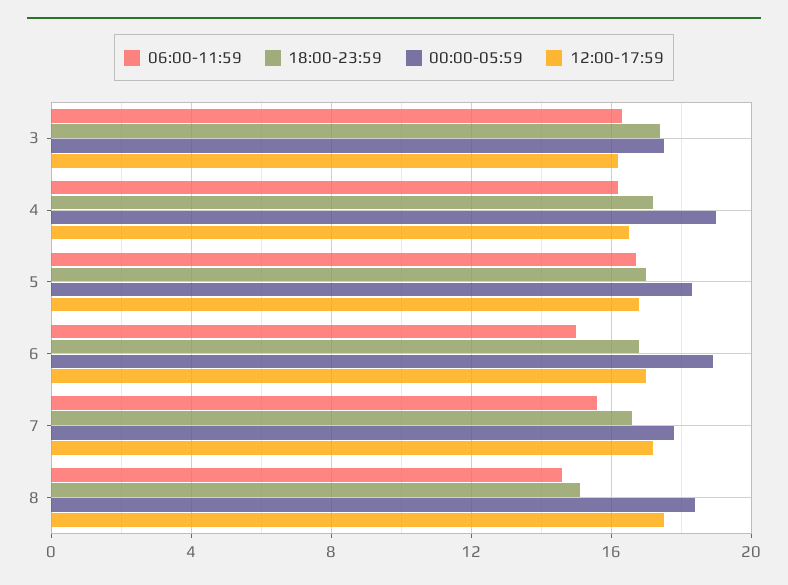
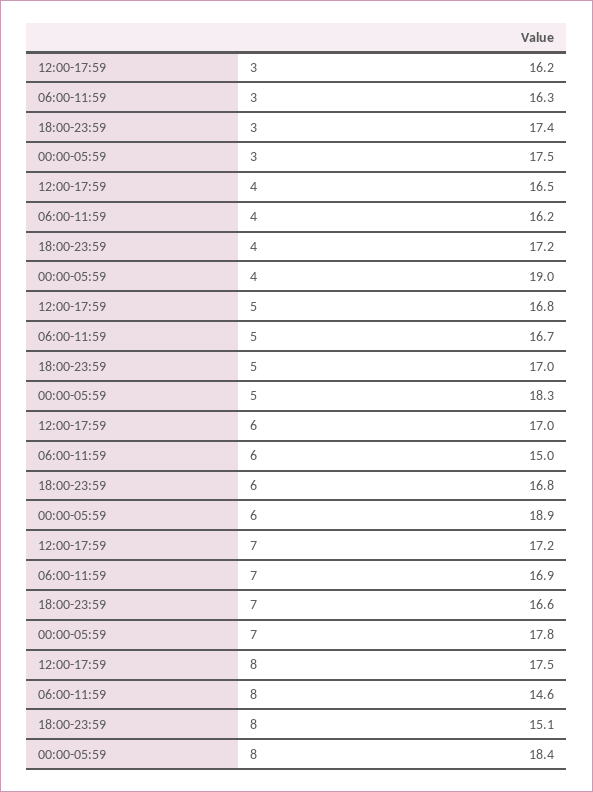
  {
    "06:00-11:59": {
      "3": 16.3,
      "4": 16.2,
      "5": 16.7,
      "6": 15,
-     "7": 15.5,
+     "7": 16.9,
      "8": 14.6
    },
    "18:00-23:59": {
      "3": 17.4,
      "4": 17.2,
      "5": 17,
      "6": 16.8,
      "7": 16.6,
      "8": 15.1
    },
    "00:00-05:59": {
      "3": 17.5,
      "4": 19,
      "5": 18.3,
      "6": 18.9,
      "7": 17.8,
      "8": 18.4
    },
    "12:00-17:59": {
      "3": 16.2,
      "4": 16.5,
      "5": 16.8,
      "6": 17,
      "7": 17.2,
      "8": 17.5
    }
  }

